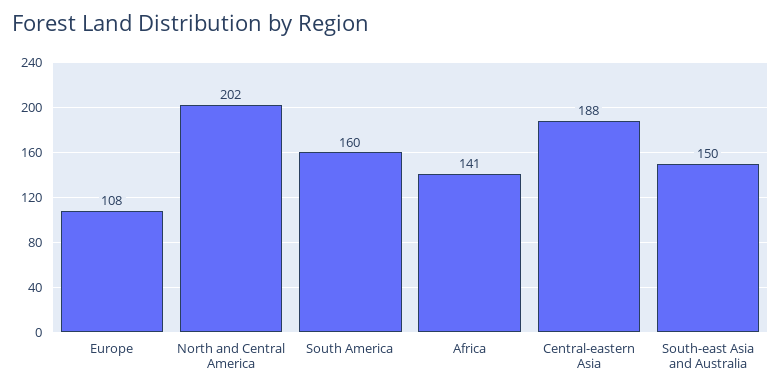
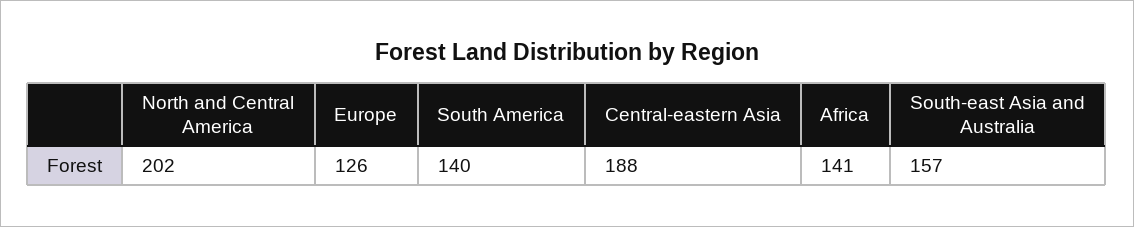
  {
-   "Europe": 108,
+   "Europe": 126,
    "North and Central America": 202,
-   "South America": 160,
+   "South America": 140,
    "Africa": 141,
    "Central-eastern Asia": 188,
-   "South-east Asia and Australia": 150
+   "South-east Asia and Australia": 157
  }

